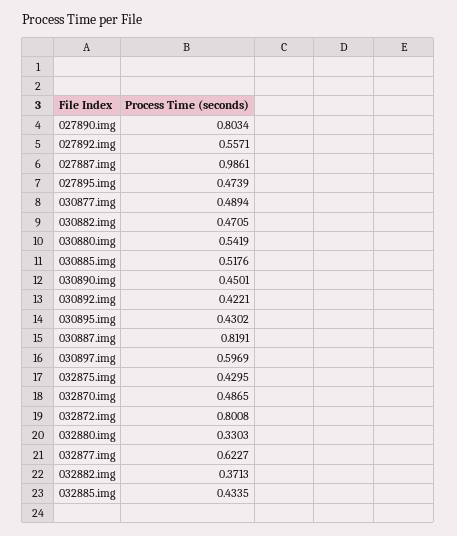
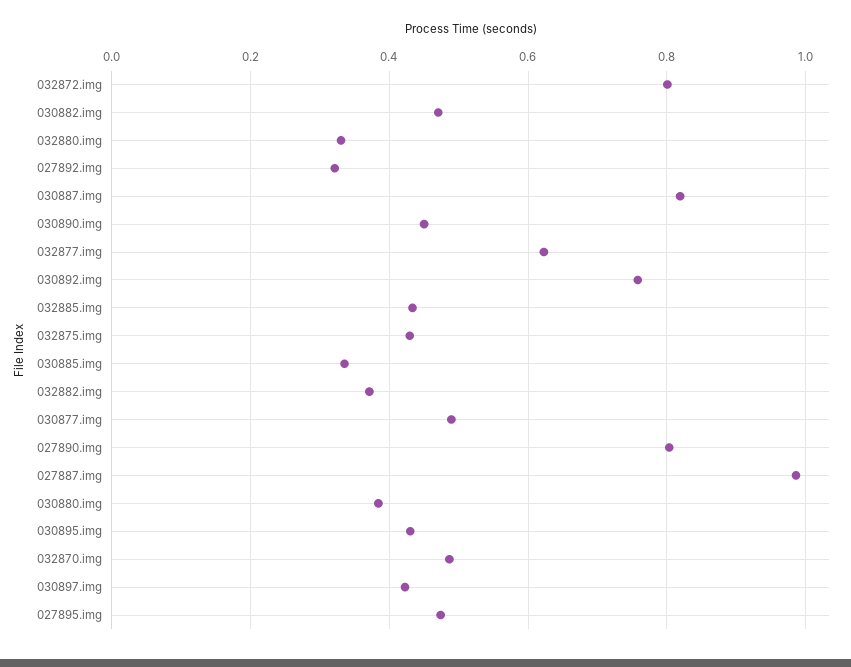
  {
    "027890.img": 0.8034,
-   "027892.img": 0.5571,
+   "027892.img": 0.32,
    "027887.img": 0.9861,
    "027895.img": 0.4739,
    "030877.img": 0.4894,
    "030882.img": 0.4705,
-   "030880.img": 0.5419,
+   "030880.img": 0.38,
-   "030885.img": 0.5176,
+   "030885.img": 0.34,
    "030890.img": 0.4501,
-   "030892.img": 0.4221,
+   "030892.img": 0.76,
    "030895.img": 0.4302,
    "030887.img": 0.8191,
-   "030897.img": 0.5969,
+   "030897.img": 0.42,
    "032875.img": 0.4295,
    "032870.img": 0.4865,
    "032872.img": 0.8008,
    "032880.img": 0.3303,
    "032877.img": 0.6227,
    "032882.img": 0.3713,
    "032885.img": 0.4335
  }

